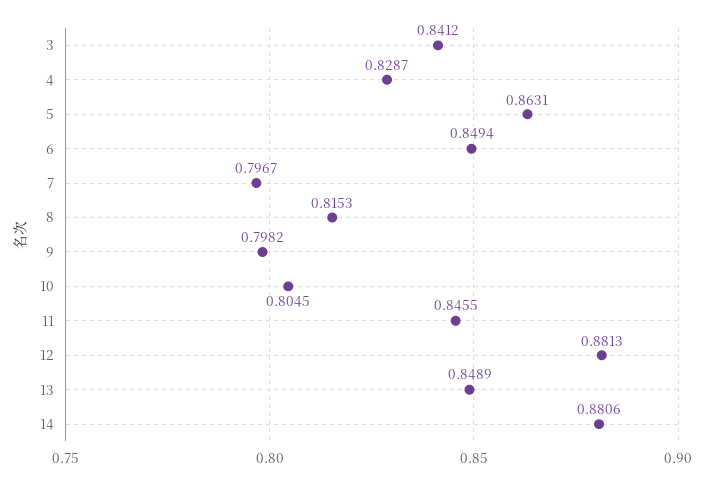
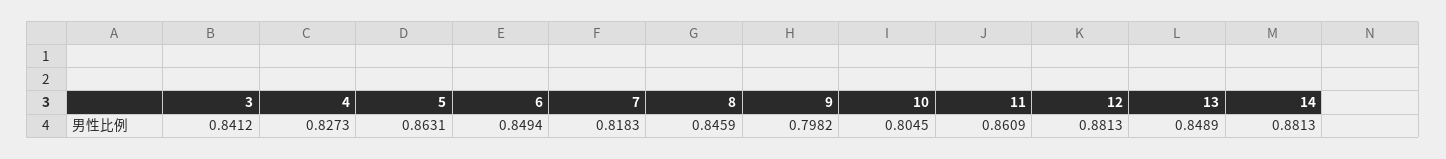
  {
    "3": 0.8412,
-   "4": 0.8287,
+   "4": 0.8273,
    "5": 0.8631,
    "6": 0.8494,
-   "7": 0.7967,
+   "7": 0.8183,
-   "8": 0.8153,
+   "8": 0.8459,
    "9": 0.7982,
    "10": 0.8045,
-   "11": 0.8455,
+   "11": 0.8609,
    "12": 0.8813,
    "13": 0.8489,
-   "14": 0.8806
+   "14": 0.8813
  }

